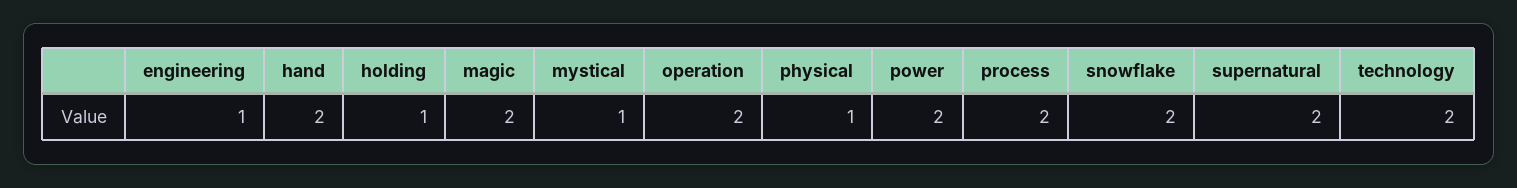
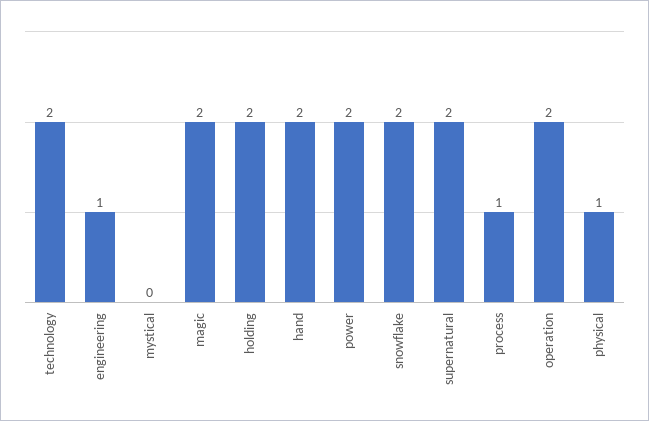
  {
    "engineering": 1,
    "hand": 2,
-   "holding": 1,
+   "holding": 2,
    "magic": 2,
-   "mystical": 1,
+   "mystical": 0,
    "operation": 2,
    "physical": 1,
    "power": 2,
-   "process": 2,
+   "process": 1,
    "snowflake": 2,
    "supernatural": 2,
    "technology": 2
  }

